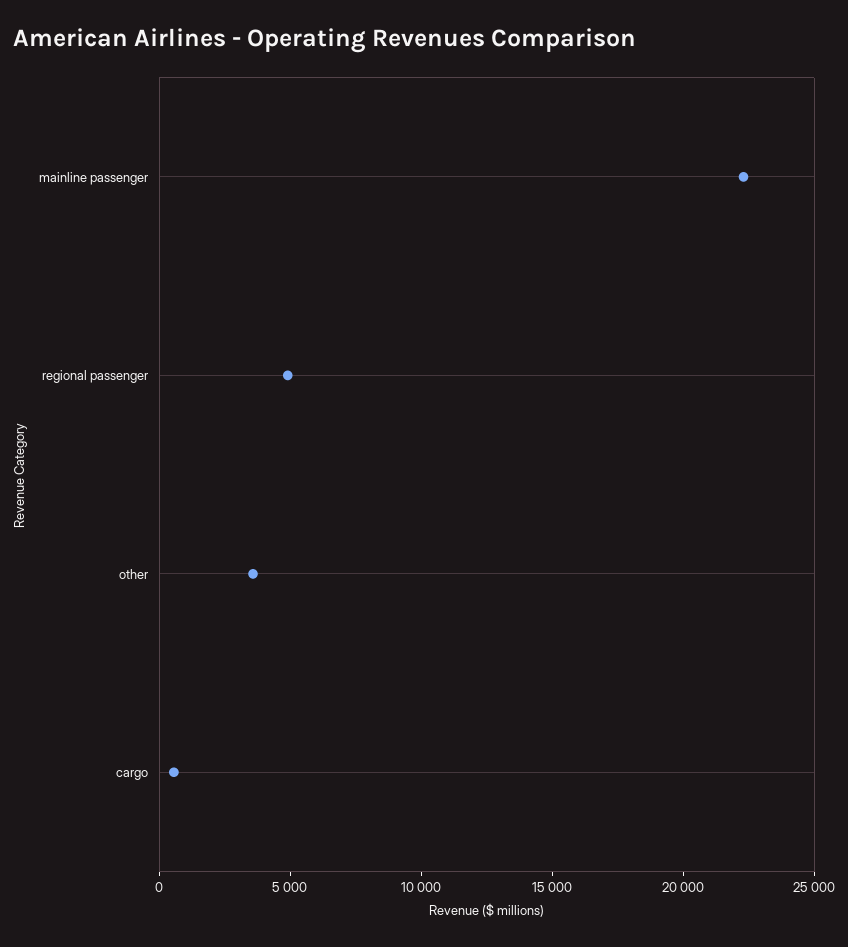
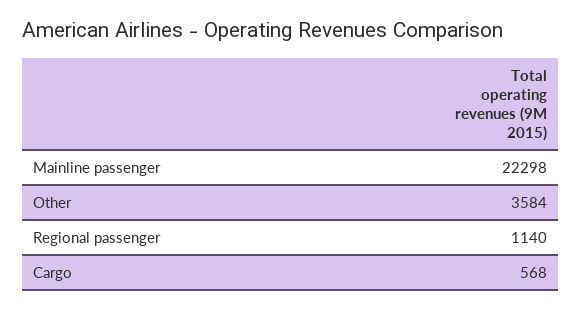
  {
    "mainline passenger": 22298,
-   "regional passenger": 5000,
+   "regional passenger": 1140,
    "other": 3584,
    "cargo": 568
  }

